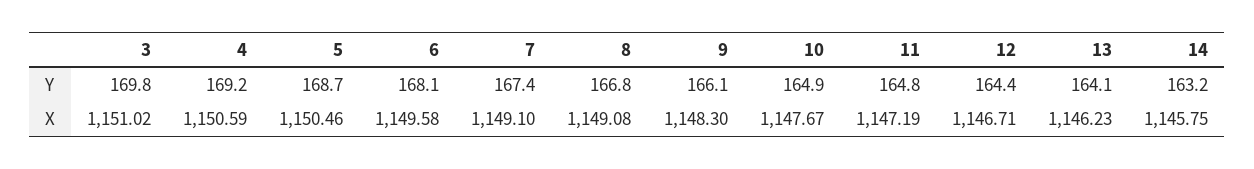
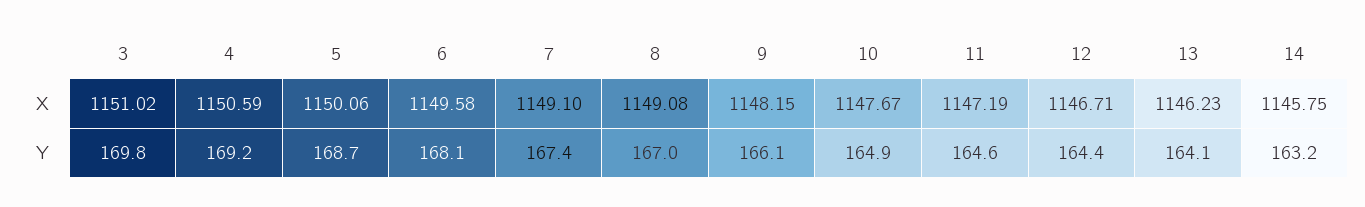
  {
    "3": {
      "Y": 169.8,
      "X": 1151.02
    },
    "4": {
      "Y": 169.2,
      "X": 1150.59
    },
    "5": {
      "Y": 168.7,
-     "X": 1150.46
+     "X": 1150.06
    },
    "6": {
      "Y": 168.1,
      "X": 1149.58
    },
    "7": {
      "Y": 167.4,
      "X": 1149.1
    },
    "8": {
-     "Y": 166.8,
+     "Y": 167,
      "X": 1149.08
    },
    "9": {
      "Y": 166.1,
-     "X": 1148.3
+     "X": 1148.15
    },
    "10": {
      "Y": 164.9,
      "X": 1147.67
    },
    "11": {
-     "Y": 164.8,
+     "Y": 164.6,
      "X": 1147.19
    },
    "12": {
      "Y": 164.4,
      "X": 1146.71
    },
    "13": {
      "Y": 164.1,
      "X": 1146.23
    },
    "14": {
      "Y": 163.2,
      "X": 1145.75
    }
  }

